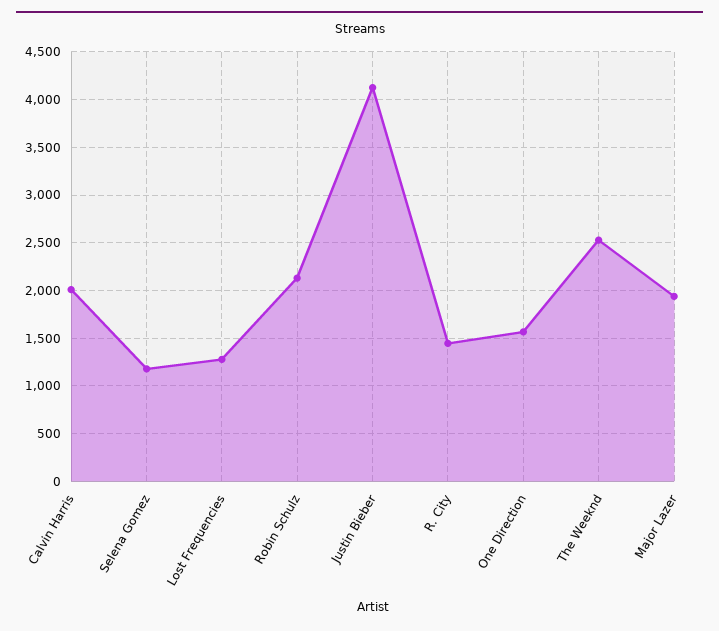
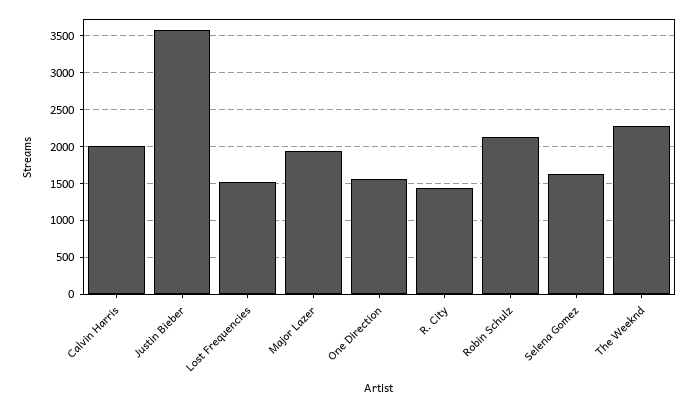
  {
    "Calvin Harris": 2000,
-   "Selena Gomez": 1200,
+   "Selena Gomez": 1600,
-   "Lost Frequencies": 1300,
+   "Lost Frequencies": 1500,
    "Robin Schulz": 2100,
-   "Justin Bieber": 4100,
+   "Justin Bieber": 3600,
    "R. City": 1400,
    "One Direction": 1600,
-   "The Weeknd": 2500,
+   "The Weeknd": 2300,
    "Major Lazer": 1900
  }

